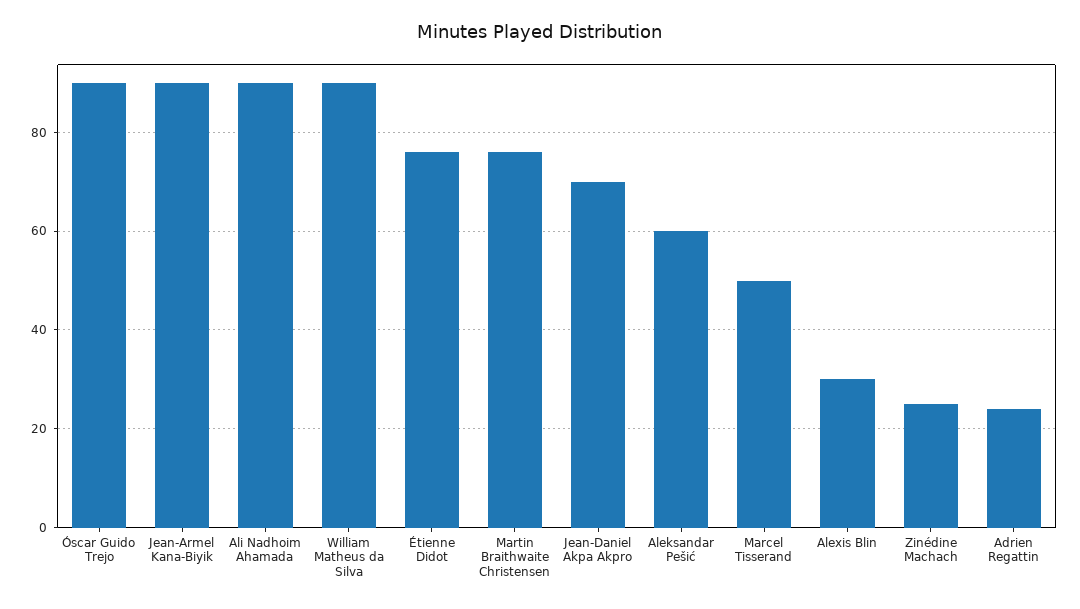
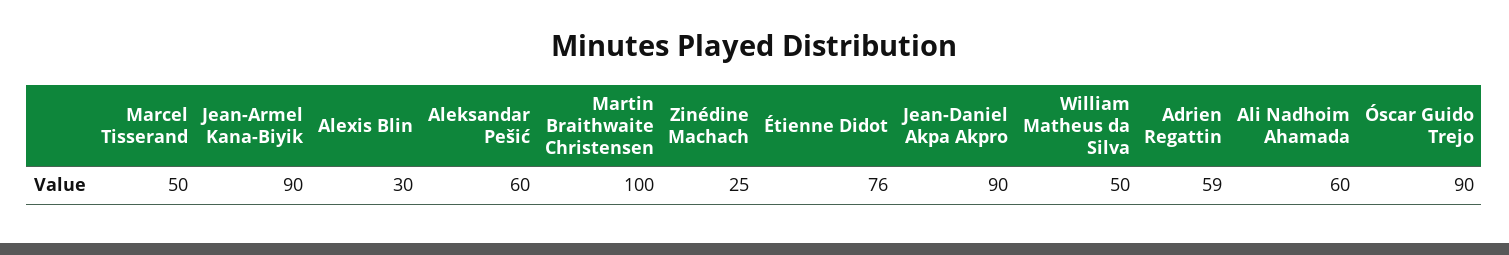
  {
    "Óscar Guido Trejo": 90,
    "Jean-Armel Kana-Biyik": 90,
-   "Ali Nadhoim Ahamada": 90,
+   "Ali Nadhoim Ahamada": 60,
-   "William Matheus da Silva": 90,
+   "William Matheus da Silva": 50,
    "Étienne Didot": 76,
-   "Martin Braithwaite Christensen": 75,
+   "Martin Braithwaite Christensen": 100,
-   "Jean-Daniel Akpa Akpro": 70,
+   "Jean-Daniel Akpa Akpro": 90,
    "Aleksandar Pešić": 60,
    "Marcel Tisserand": 50,
    "Alexis Blin": 30,
    "Zinédine Machach": 25,
-   "Adrien Regattin": 25
+   "Adrien Regattin": 59
  }

